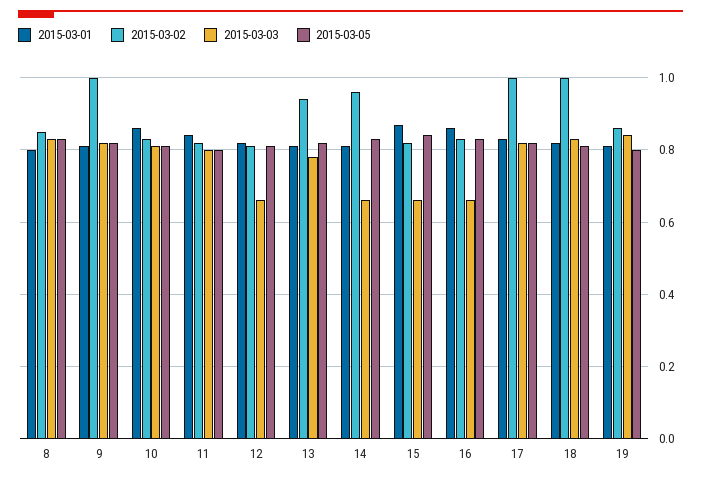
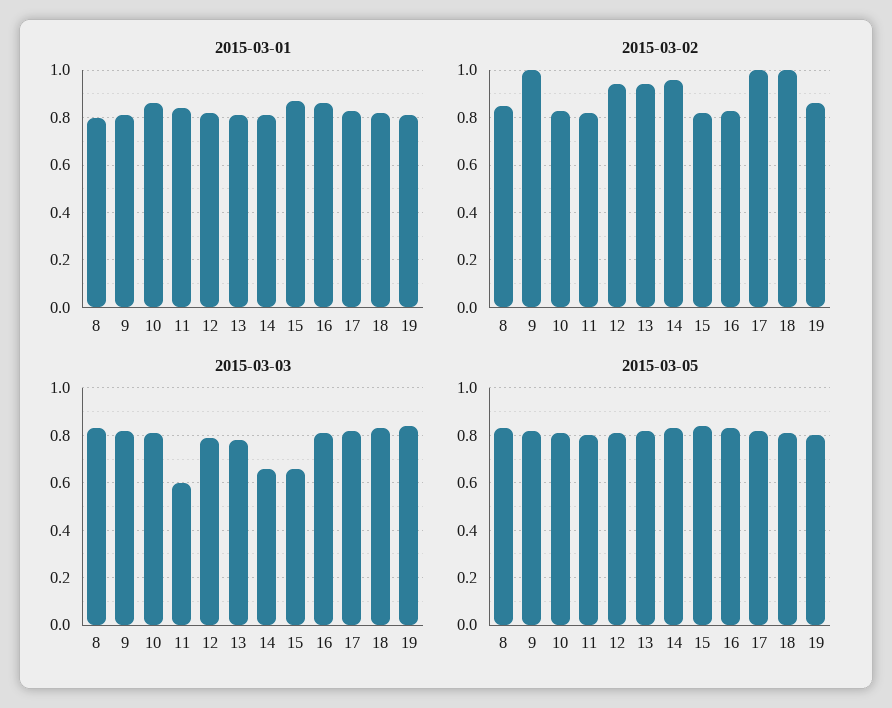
  {
    "2015-03-01": {
      "8": 0.8,
      "9": 0.8,
      "10": 0.85,
      "11": 0.85,
      "12": 0.8,
      "13": 0.8,
      "14": 0.8,
      "15": 0.85,
      "16": 0.85,
      "17": 0.85,
      "18": 0.8,
      "19": 0.8
    },
    "2015-03-02": {
      "8": 0.85,
      "9": 1,
      "10": 0.85,
      "11": 0.8,
-     "12": 0.8,
+     "12": 0.95,
      "13": 0.95,
      "14": 0.95,
      "15": 0.8,
      "16": 0.85,
      "17": 1,
      "18": 1,
      "19": 0.85
    },
    "2015-03-03": {
      "8": 0.85,
      "9": 0.8,
      "10": 0.8,
-     "11": 0.8,
+     "11": 0.6,
-     "12": 0.65,
+     "12": 0.8,
      "13": 0.8,
      "14": 0.65,
      "15": 0.65,
-     "16": 0.65,
+     "16": 0.8,
      "17": 0.8,
      "18": 0.85,
      "19": 0.85
    },
    "2015-03-05": {
      "8": 0.85,
      "9": 0.8,
      "10": 0.8,
      "11": 0.8,
      "12": 0.8,
      "13": 0.8,
      "14": 0.85,
      "15": 0.85,
      "16": 0.85,
      "17": 0.8,
      "18": 0.8,
      "19": 0.8
    }
  }

